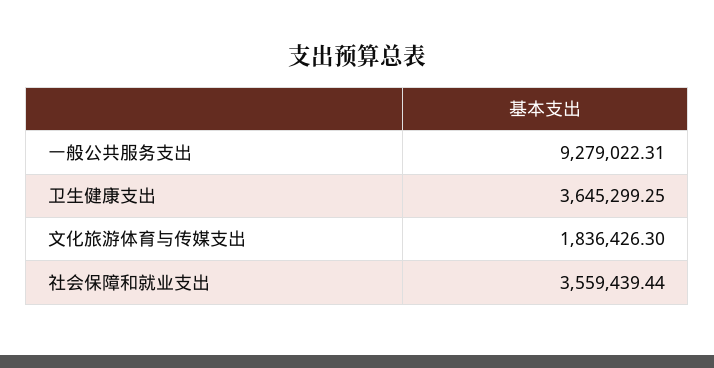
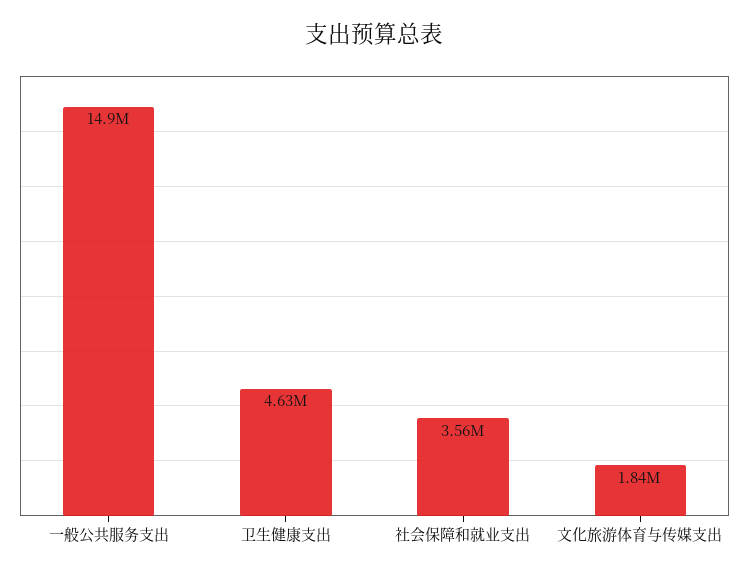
  {
-   "一般公共服务支出": 9279022.31,
+   "一般公共服务支出": 14900000,
-   "卫生健康支出": 3645299.25,
+   "卫生健康支出": 4630000,
    "文化旅游体育与传媒支出": 1836426.3,
    "社会保障和就业支出": 3559439.44
  }

